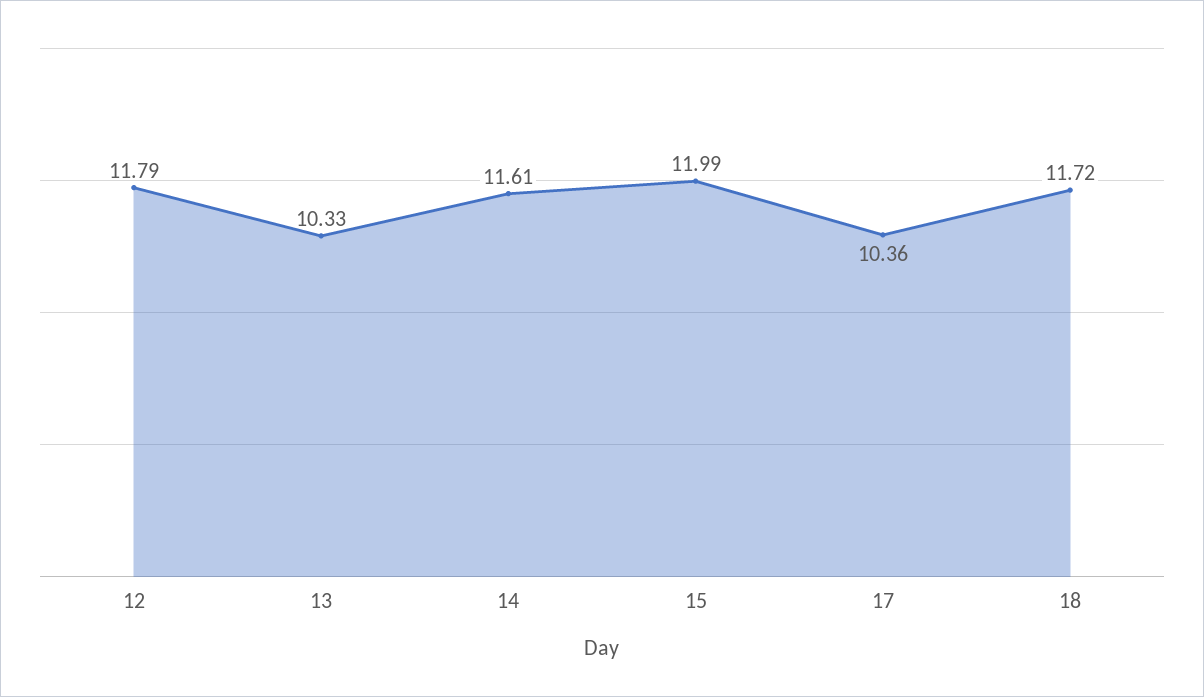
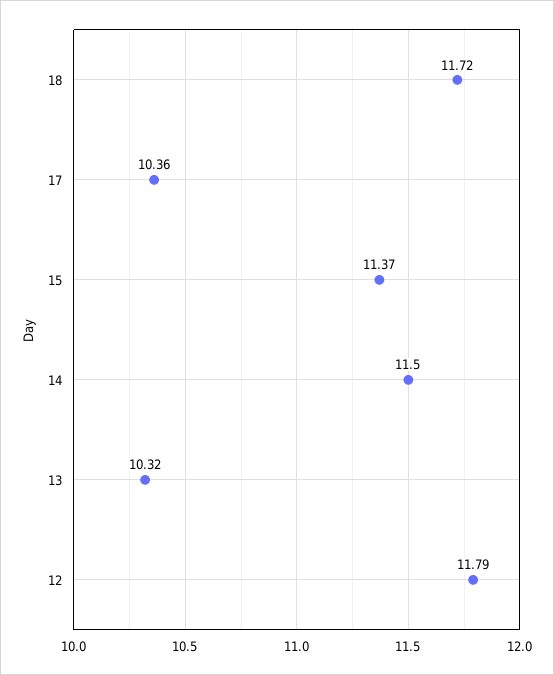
  {
    "12": 11.79,
-   "13": 10.33,
+   "13": 10.32,
-   "14": 11.61,
+   "14": 11.5,
-   "15": 11.99,
+   "15": 11.37,
    "17": 10.36,
    "18": 11.72
  }

